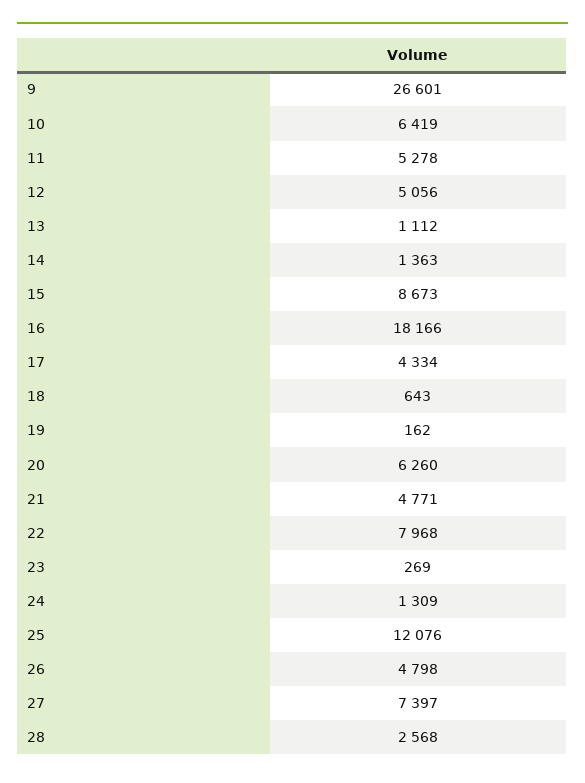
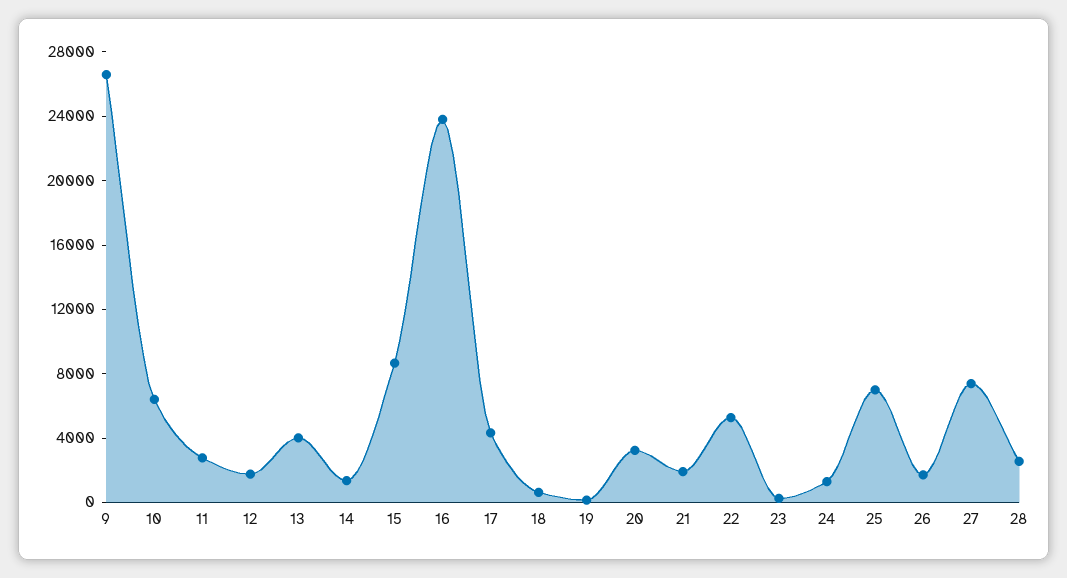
  {
    "9": 26601,
    "10": 6419,
-   "11": 5278,
+   "11": 3000,
-   "12": 5056,
+   "12": 2000,
-   "13": 1112,
+   "13": 4000,
    "14": 1363,
    "15": 8673,
-   "16": 18166,
+   "16": 24000,
    "17": 4334,
    "18": 643,
    "19": 162,
-   "20": 6260,
+   "20": 3000,
-   "21": 4771,
+   "21": 2000,
-   "22": 7968,
+   "22": 5000,
    "23": 269,
    "24": 1309,
-   "25": 12076,
+   "25": 7000,
-   "26": 4798,
+   "26": 2000,
    "27": 7397,
    "28": 2568
  }

